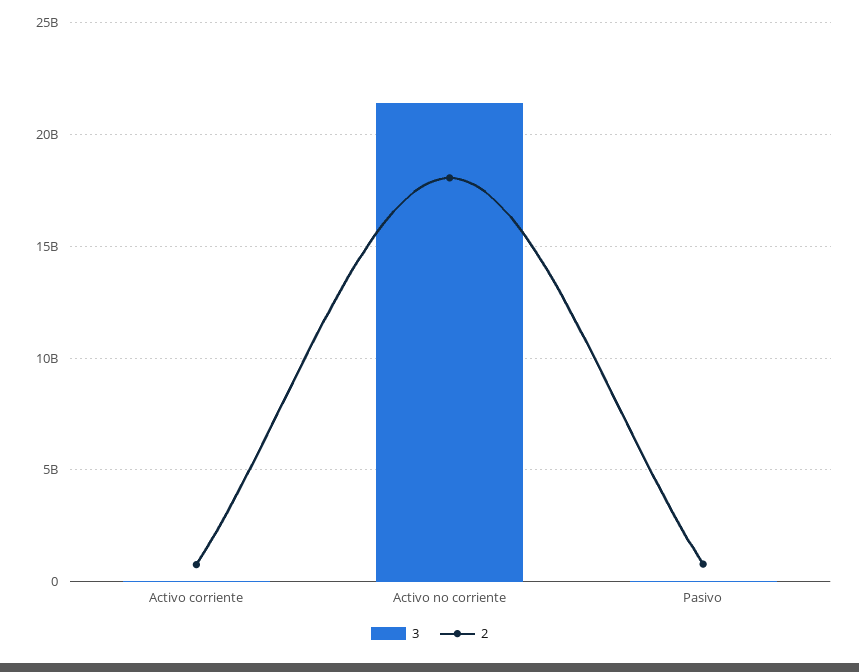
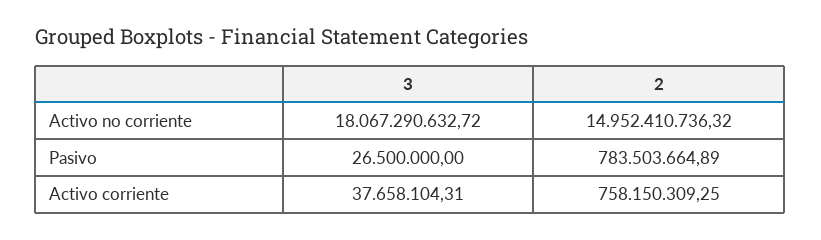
  {
    "3": {
      "Activo corriente": 37658104.31,
-     "Activo no corriente": 21500000000,
+     "Activo no corriente": 18067290632.72,
      "Pasivo": 26500000
    },
    "2": {
      "Activo corriente": 758150309.25,
-     "Activo no corriente": 18000000000,
+     "Activo no corriente": 14952410736.32,
      "Pasivo": 783503664.89
    }
  }

